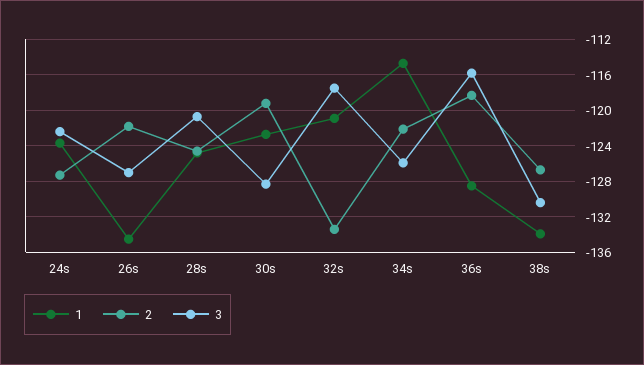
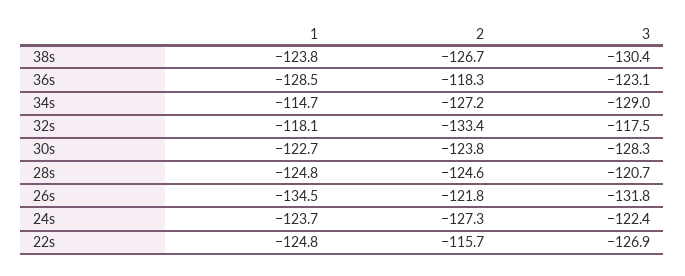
  {
    "1": {
      "24s": -123.7,
      "26s": -134.5,
      "28s": -124.8,
      "30s": -122.7,
-     "32s": -121,
+     "32s": -118.1,
      "34s": -114.7,
      "36s": -128.5,
-     "38s": -134
+     "38s": -123.8,
+     "22s": -124.8
    },
    "2": {
      "24s": -127.3,
      "26s": -121.8,
      "28s": -124.6,
-     "30s": -119,
+     "30s": -123.8,
      "32s": -133.4,
-     "34s": -122,
+     "34s": -127.2,
      "36s": -118.3,
-     "38s": -126.7
+     "38s": -126.7,
+     "22s": -115.7
    },
    "3": {
      "24s": -122.4,
-     "26s": -127,
+     "26s": -131.8,
      "28s": -120.7,
      "30s": -128.3,
      "32s": -117.5,
-     "34s": -126,
+     "34s": -129,
-     "36s": -116,
+     "36s": -123.1,
-     "38s": -130.4
+     "38s": -130.4,
+     "22s": -126.9
    }
  }

